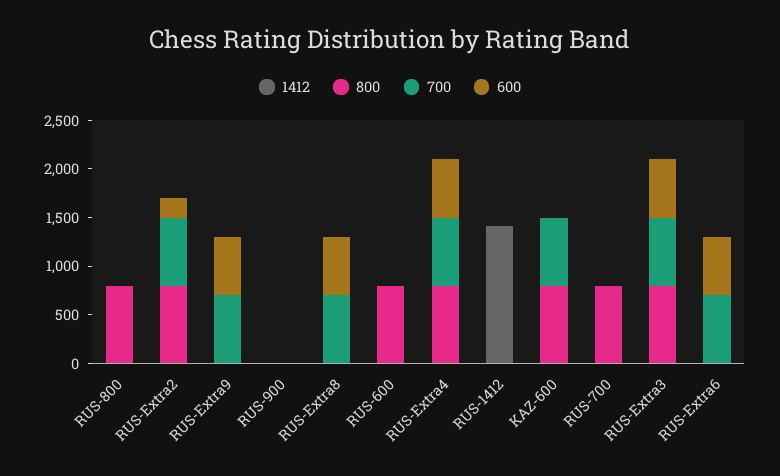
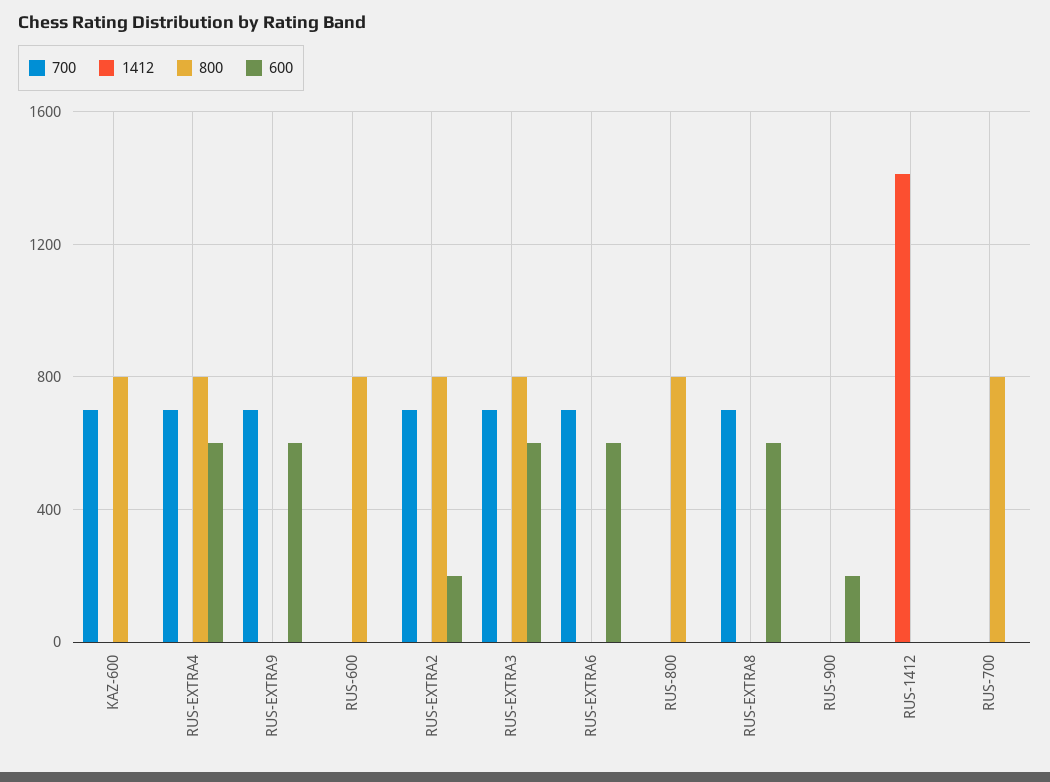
  {
    "1412": {
      "RUS-800": 0,
      "RUS-Extra2": 0,
      "RUS-Extra9": 0,
      "RUS-900": 0,
      "RUS-Extra8": 0,
      "RUS-600": 0,
      "RUS-Extra4": 0,
      "RUS-1412": 1400,
      "KAZ-600": 0,
      "RUS-700": 0,
      "RUS-Extra3": 0,
      "RUS-Extra6": 0
    },
    "800": {
      "RUS-800": 800,
      "RUS-Extra2": 800,
      "RUS-Extra9": 0,
      "RUS-900": 0,
      "RUS-Extra8": 0,
      "RUS-600": 800,
      "RUS-Extra4": 800,
      "RUS-1412": 0,
      "KAZ-600": 800,
      "RUS-700": 800,
      "RUS-Extra3": 800,
      "RUS-Extra6": 0
    },
    "700": {
      "RUS-800": 0,
      "RUS-Extra2": 700,
      "RUS-Extra9": 700,
      "RUS-900": 0,
      "RUS-Extra8": 700,
      "RUS-600": 0,
      "RUS-Extra4": 700,
      "RUS-1412": 0,
      "KAZ-600": 700,
      "RUS-700": 0,
      "RUS-Extra3": 700,
      "RUS-Extra6": 700
    },
    "600": {
      "RUS-800": 0,
      "RUS-Extra2": 200,
      "RUS-Extra9": 600,
-     "RUS-900": 0,
+     "RUS-900": 200,
      "RUS-Extra8": 600,
      "RUS-600": 0,
      "RUS-Extra4": 600,
      "RUS-1412": 0,
      "KAZ-600": 0,
      "RUS-700": 0,
      "RUS-Extra3": 600,
      "RUS-Extra6": 600
    }
  }

